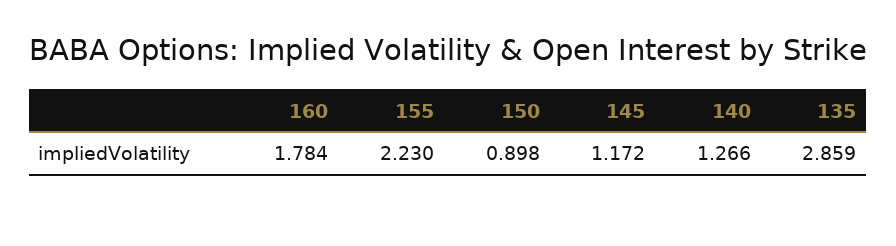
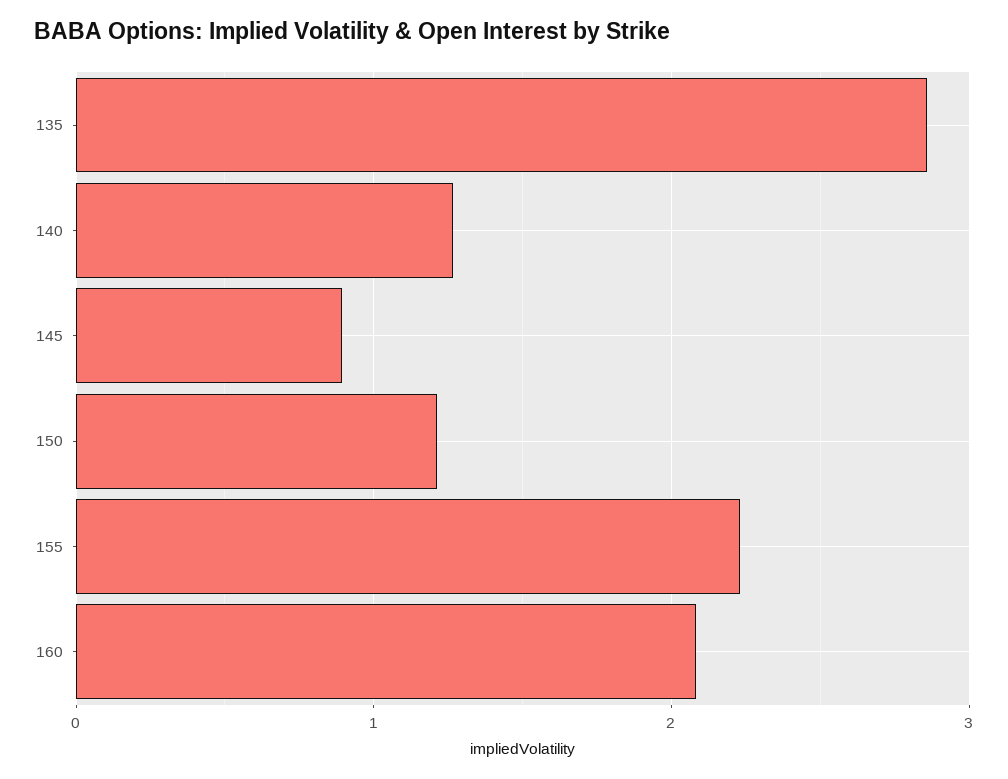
  {
-   "160": 1.784,
+   "160": 2.1,
    "155": 2.23,
-   "150": 0.898,
+   "150": 1.2,
-   "145": 1.172,
+   "145": 0.9,
    "140": 1.266,
    "135": 2.859
  }

